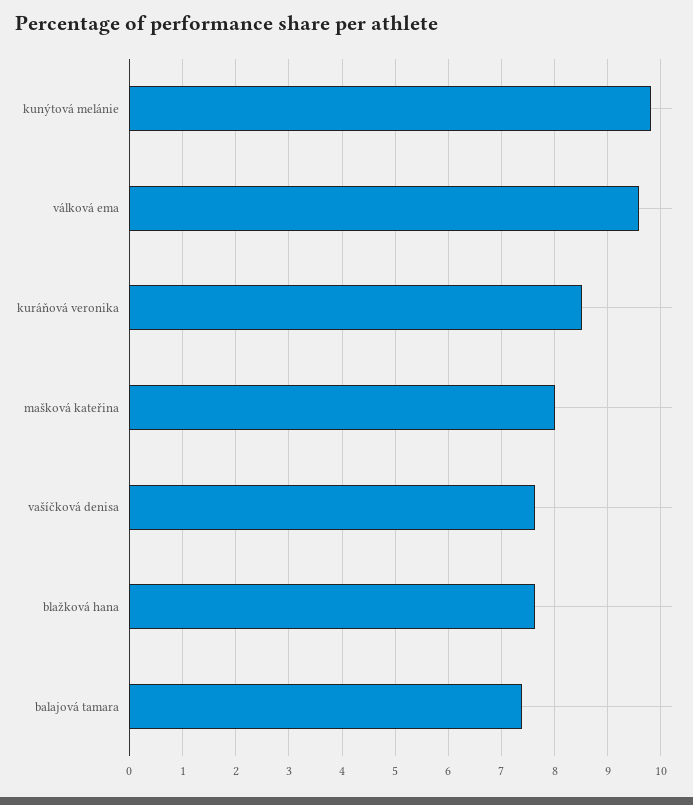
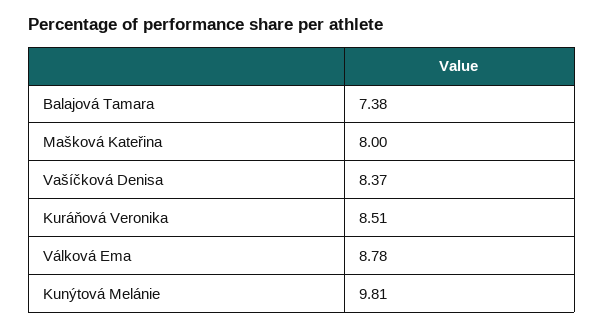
  {
    "kunýtová melánie": 9.81,
-   "válková ema": 9.6,
+   "válková ema": 8.78,
    "kuráňová veronika": 8.51,
    "mašková kateřina": 8,
-   "vašíčková denisa": 7.6,
+   "vašíčková denisa": 8.37,
-   "blažková hana": 7.6,
    "balajová tamara": 7.38
  }

